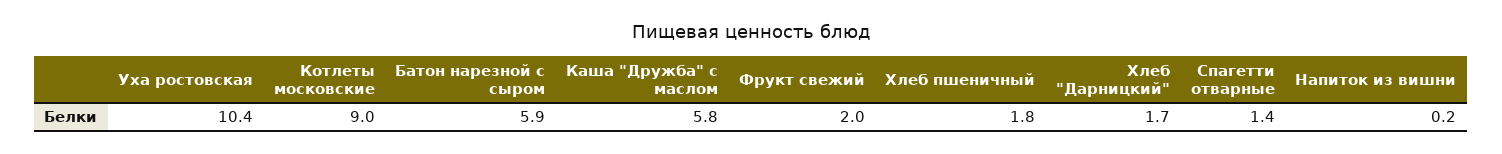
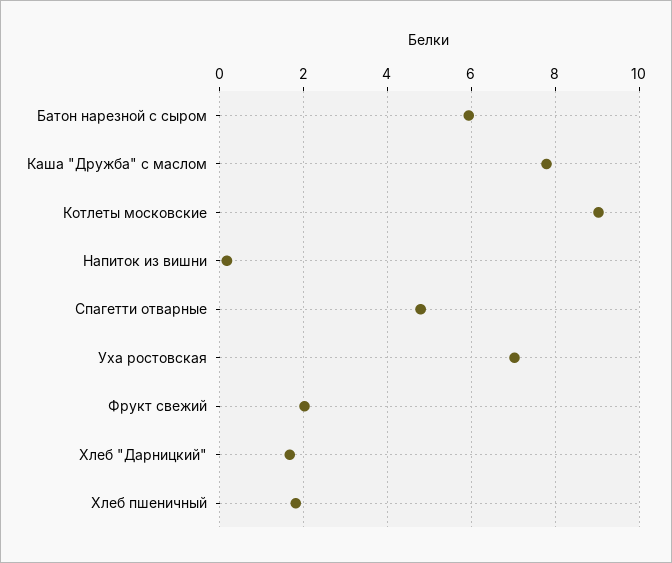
  {
-   "Уха ростовская": 10.4,
+   "Уха ростовская": 7,
    "Котлеты московские": 9,
    "Батон нарезной с сыром": 5.9,
-   "Каша \"Дружба\" с маслом": 5.8,
+   "Каша \"Дружба\" с маслом": 7.8,
    "Фрукт свежий": 2,
    "Хлеб пшеничный": 1.8,
    "Хлеб \"Дарницкий\"": 1.7,
-   "Спагетти отварные": 1.4,
+   "Спагетти отварные": 4.8,
    "Напиток из вишни": 0.2
  }

